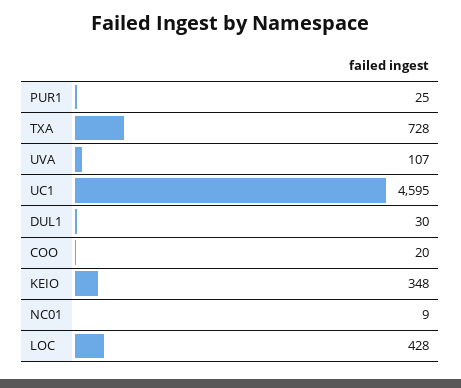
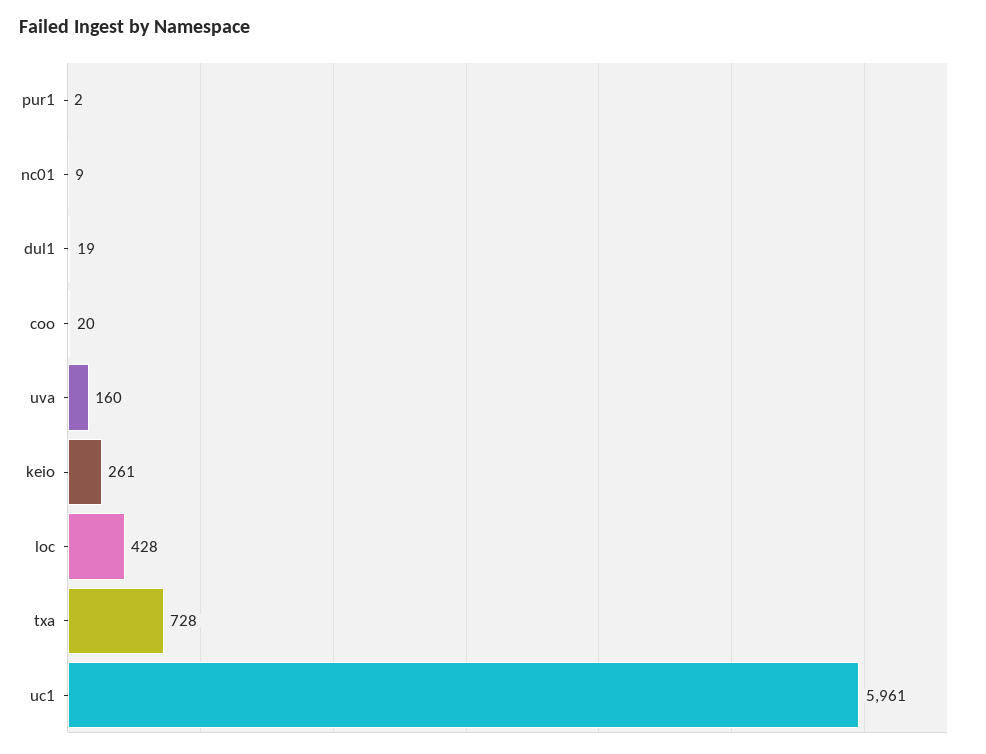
  {
-   "PUR1": 25,
+   "PUR1": 2,
    "TXA": 728,
-   "UVA": 107,
+   "UVA": 160,
-   "UC1": 4595,
+   "UC1": 5961,
-   "DUL1": 30,
+   "DUL1": 19,
    "COO": 20,
-   "KEIO": 348,
+   "KEIO": 261,
    "NC01": 9,
    "LOC": 428
  }

